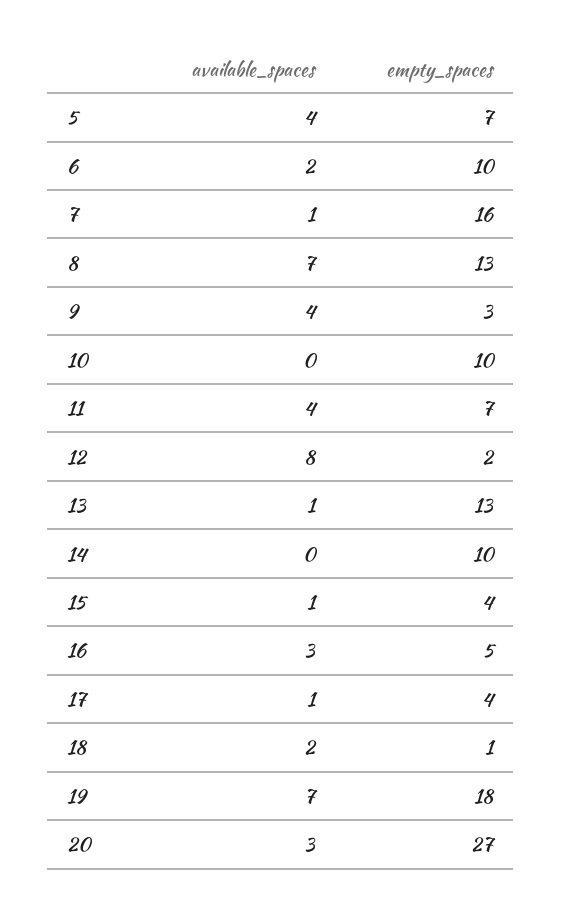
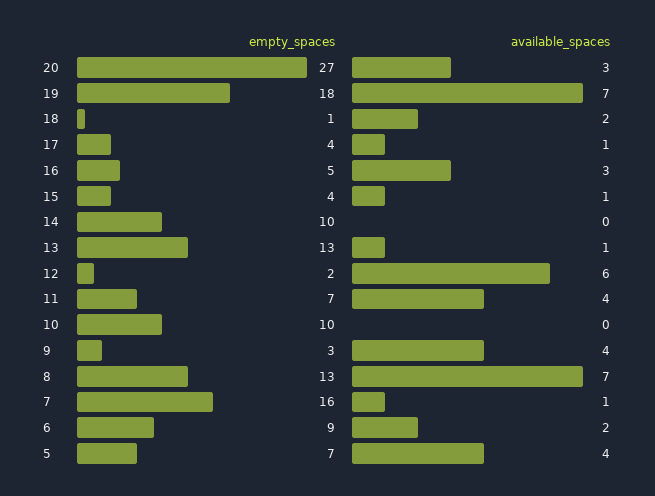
  {
    "available_spaces": {
      "5": 4,
      "6": 2,
      "7": 1,
      "8": 7,
      "9": 4,
      "10": 0,
      "11": 4,
-     "12": 8,
+     "12": 6,
      "13": 1,
      "14": 0,
      "15": 1,
      "16": 3,
      "17": 1,
      "18": 2,
      "19": 7,
      "20": 3
    },
    "empty_spaces": {
      "5": 7,
-     "6": 10,
+     "6": 9,
      "7": 16,
      "8": 13,
      "9": 3,
      "10": 10,
      "11": 7,
      "12": 2,
      "13": 13,
      "14": 10,
      "15": 4,
      "16": 5,
      "17": 4,
      "18": 1,
      "19": 18,
      "20": 27
    }
  }

